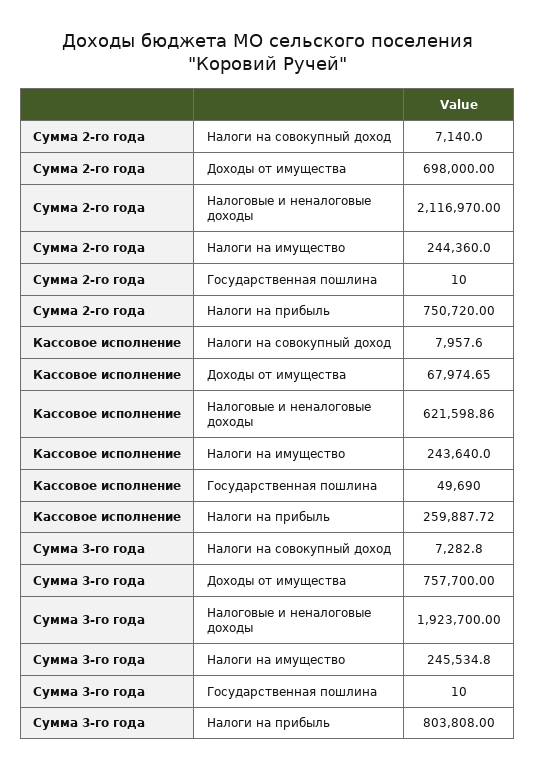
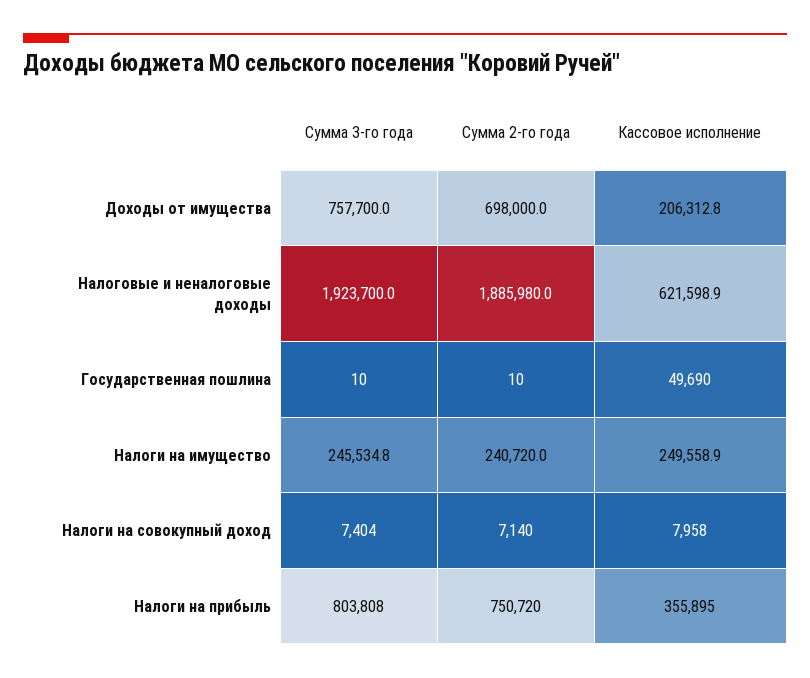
  {
    "Сумма 2-го года": {
      "Налоги на совокупный доход": 7140,
      "Доходы от имущества": 698000,
-     "Налоговые и неналоговые доходы": 2116970,
+     "Налоговые и неналоговые доходы": 1885980,
-     "Налоги на имущество": 244360,
+     "Налоги на имущество": 240720,
      "Государственная пошлина": 10,
      "Налоги на прибыль": 750720
    },
    "Кассовое исполнение": {
      "Налоги на совокупный доход": 7957.6,
-     "Доходы от имущества": 67974.65,
+     "Доходы от имущества": 206312.8,
      "Налоговые и неналоговые доходы": 621598.86,
-     "Налоги на имущество": 243640,
+     "Налоги на имущество": 249558.9,
      "Государственная пошлина": 49690,
-     "Налоги на прибыль": 259887.72
+     "Налоги на прибыль": 355895
    },
    "Сумма 3-го года": {
-     "Налоги на совокупный доход": 7282.8,
+     "Налоги на совокупный доход": 7404,
      "Доходы от имущества": 757700,
      "Налоговые и неналоговые доходы": 1923700,
      "Налоги на имущество": 245534.8,
      "Государственная пошлина": 10,
      "Налоги на прибыль": 803808
    }
  }

